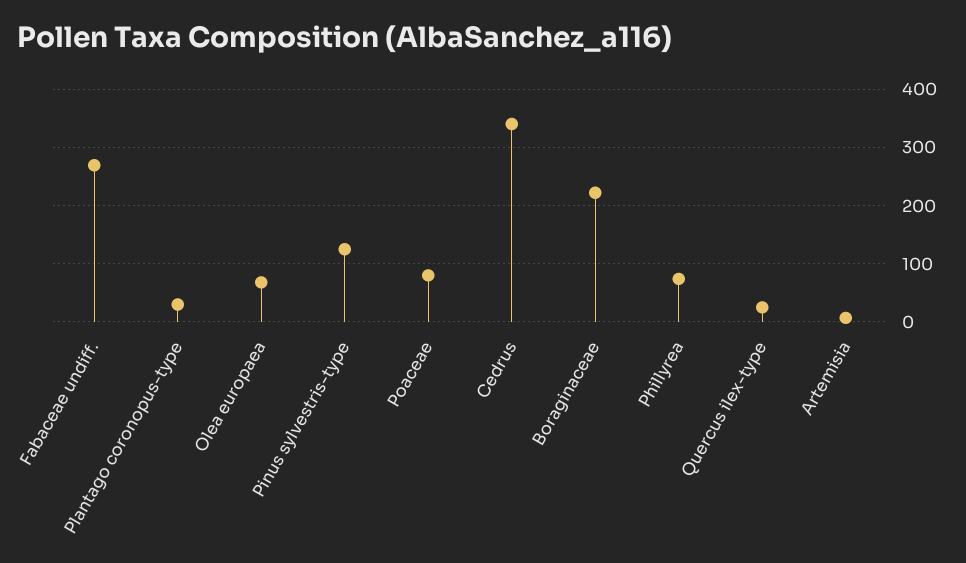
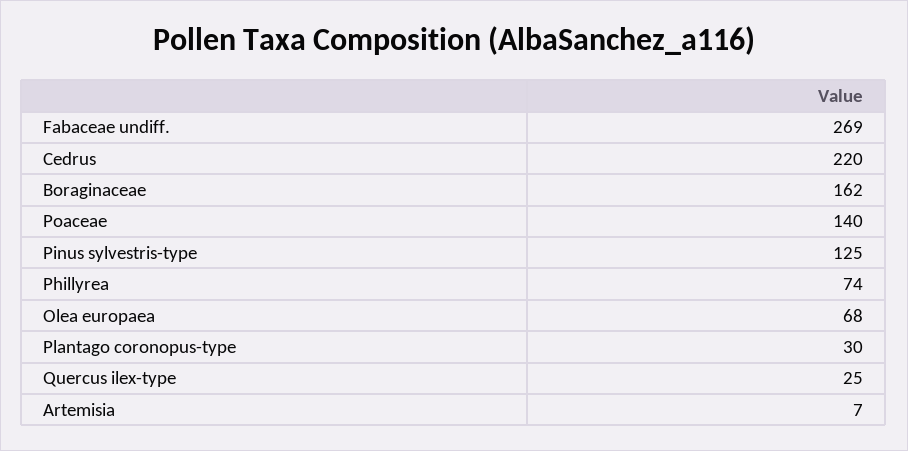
  {
    "Fabaceae undiff.": 269,
    "Plantago coronopus-type": 30,
    "Olea europaea": 68,
    "Pinus sylvestris-type": 125,
-   "Poaceae": 80,
+   "Poaceae": 140,
-   "Cedrus": 340,
+   "Cedrus": 220,
-   "Boraginaceae": 220,
+   "Boraginaceae": 162,
    "Phillyrea": 74,
    "Quercus ilex-type": 25,
    "Artemisia": 7
  }

